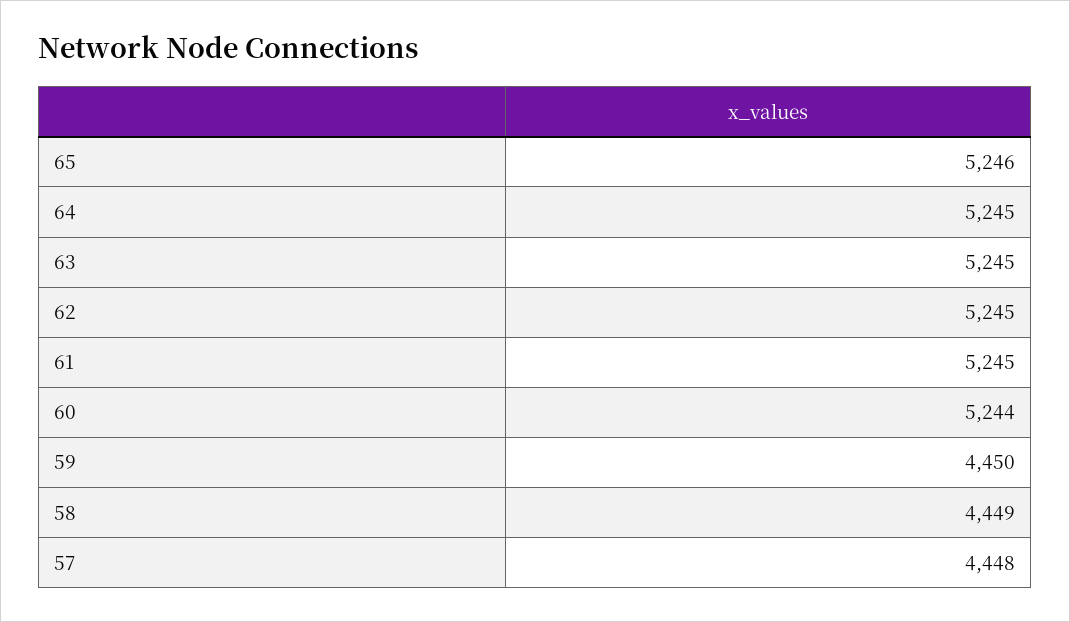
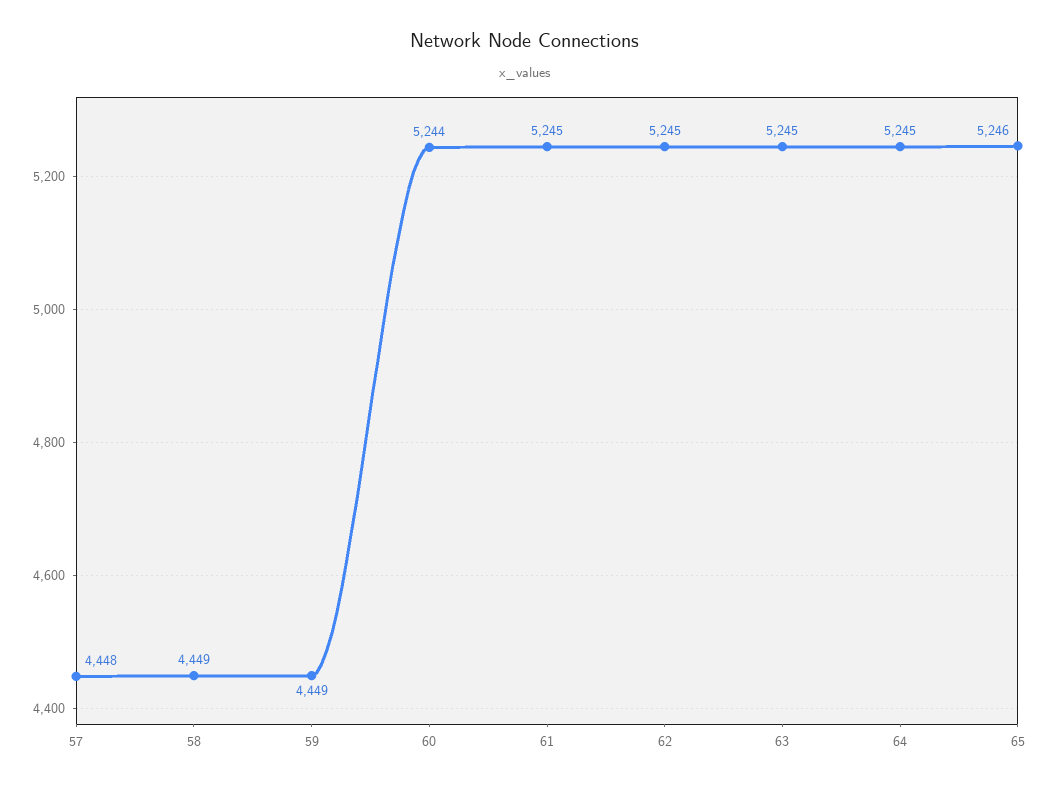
  {
    "65": 5246,
    "64": 5245,
    "63": 5245,
    "62": 5245,
    "61": 5245,
    "60": 5244,
-   "59": 4450,
+   "59": 4449,
    "58": 4449,
    "57": 4448
  }

